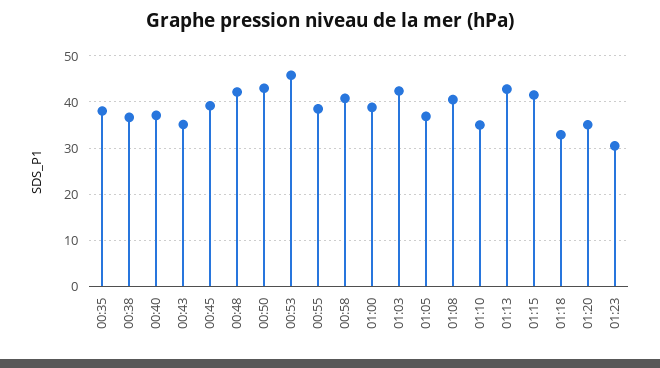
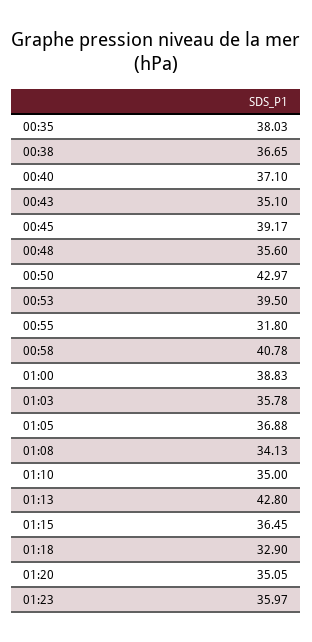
  {
    "00:35": 38.03,
    "00:38": 36.65,
    "00:40": 37.1,
    "00:43": 35.1,
    "00:45": 39.17,
-   "00:48": 42,
+   "00:48": 35.6,
    "00:50": 42.97,
-   "00:53": 46,
+   "00:53": 39.5,
-   "00:55": 38,
+   "00:55": 31.8,
    "00:58": 40.78,
    "01:00": 38.83,
-   "01:03": 42,
+   "01:03": 35.78,
    "01:05": 36.88,
-   "01:08": 40,
+   "01:08": 34.13,
    "01:10": 35,
    "01:13": 42.8,
-   "01:15": 42,
+   "01:15": 36.45,
    "01:18": 32.9,
    "01:20": 35.05,
-   "01:23": 30
+   "01:23": 35.97
  }

